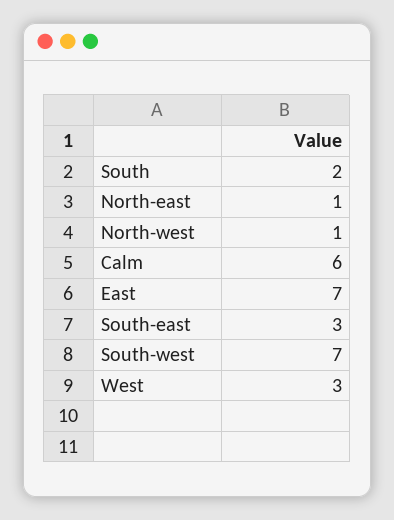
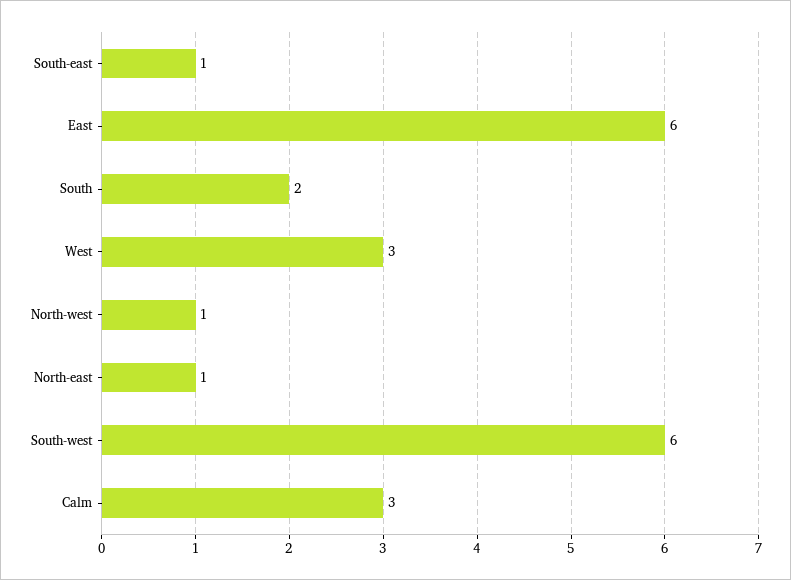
  {
    "South": 2,
    "North-east": 1,
    "North-west": 1,
-   "Calm": 6,
+   "Calm": 3,
-   "East": 7,
+   "East": 6,
-   "South-east": 3,
+   "South-east": 1,
-   "South-west": 7,
+   "South-west": 6,
    "West": 3
  }

